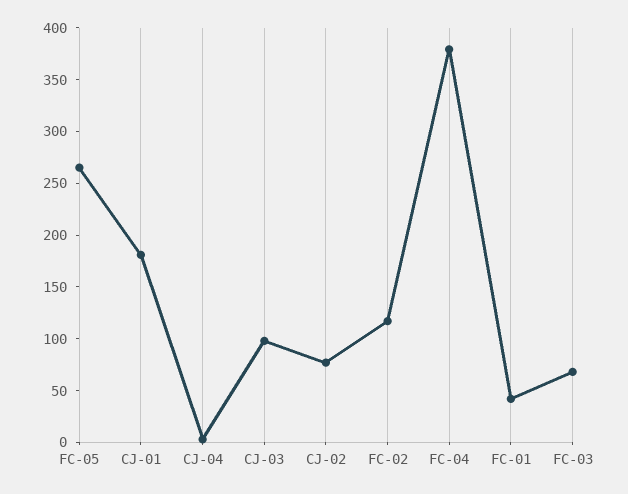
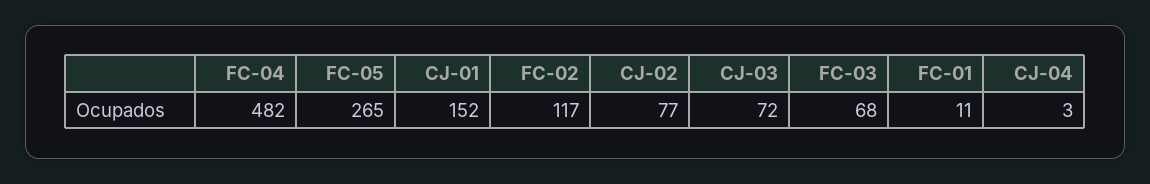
  {
    "FC-05": 265,
-   "CJ-01": 180,
+   "CJ-01": 152,
    "CJ-04": 3,
-   "CJ-03": 100,
+   "CJ-03": 72,
    "CJ-02": 77,
    "FC-02": 117,
-   "FC-04": 380,
+   "FC-04": 482,
-   "FC-01": 40,
+   "FC-01": 11,
    "FC-03": 68
  }

